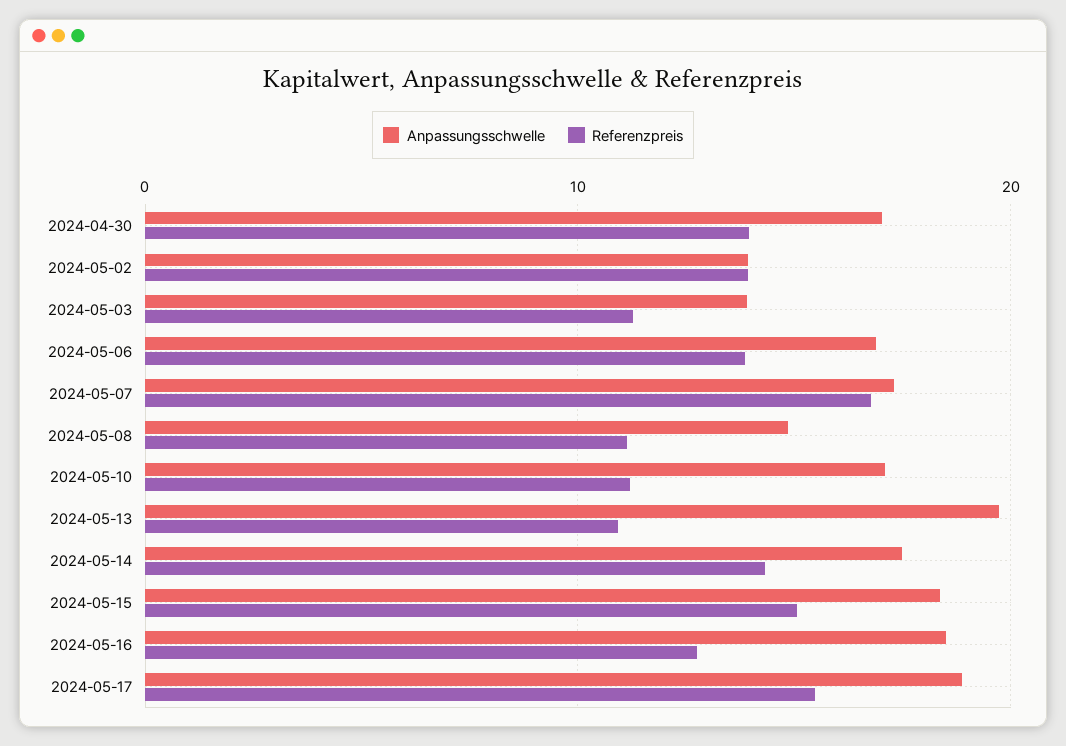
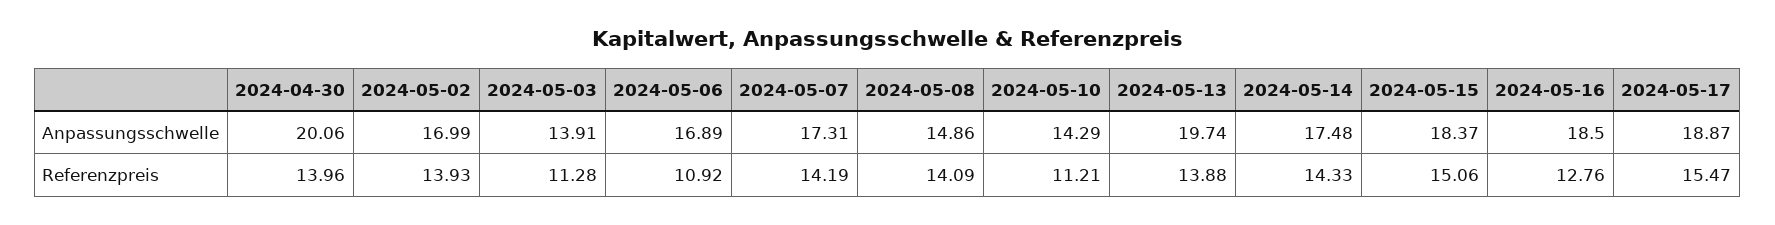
  {
    "Anpassungsschwelle": {
-     "2024-04-30": 17,
+     "2024-04-30": 20.06,
-     "2024-05-02": 14,
+     "2024-05-02": 16.99,
      "2024-05-03": 13.91,
      "2024-05-06": 16.89,
      "2024-05-07": 17.31,
      "2024-05-08": 14.86,
-     "2024-05-10": 17,
+     "2024-05-10": 14.29,
      "2024-05-13": 19.74,
      "2024-05-14": 17.48,
      "2024-05-15": 18.37,
      "2024-05-16": 18.5,
      "2024-05-17": 18.87
    },
    "Referenzpreis": {
      "2024-04-30": 13.96,
      "2024-05-02": 13.93,
      "2024-05-03": 11.28,
-     "2024-05-06": 14,
+     "2024-05-06": 10.92,
-     "2024-05-07": 17,
+     "2024-05-07": 14.19,
-     "2024-05-08": 11,
+     "2024-05-08": 14.09,
      "2024-05-10": 11.21,
-     "2024-05-13": 11,
+     "2024-05-13": 13.88,
      "2024-05-14": 14.33,
      "2024-05-15": 15.06,
      "2024-05-16": 12.76,
      "2024-05-17": 15.47
    }
  }

